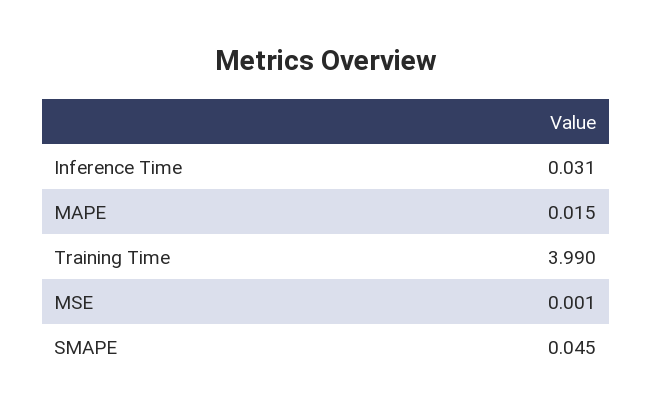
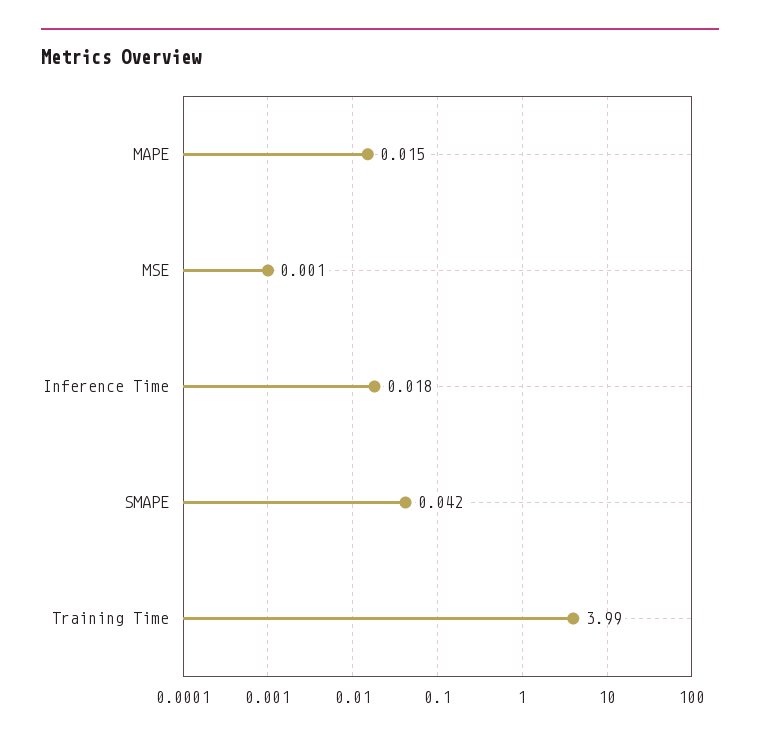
  {
-   "Inference Time": 0.031,
+   "Inference Time": 0.018,
    "MAPE": 0.015,
    "Training Time": 3.99,
    "MSE": 0.001,
-   "SMAPE": 0.045
+   "SMAPE": 0.042
  }

